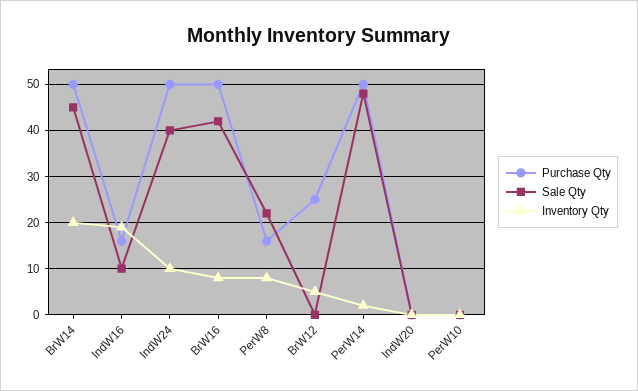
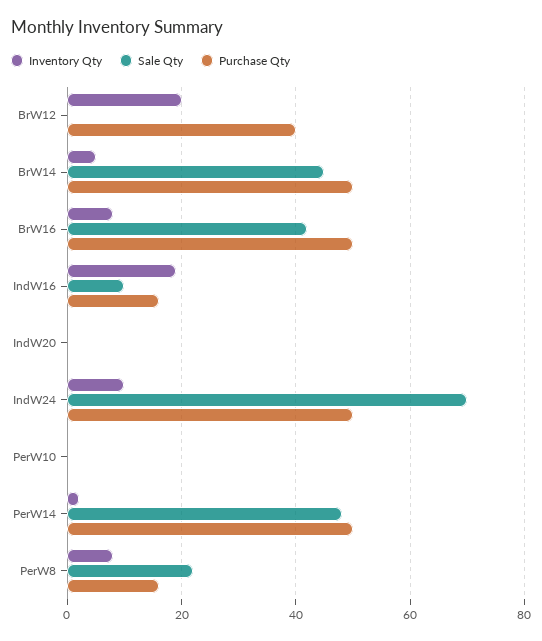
  {
    "Purchase Qty": {
      "BrW14": 50,
      "IndW16": 15,
      "IndW24": 50,
      "BrW16": 50,
      "PerW8": 15,
-     "BrW12": 25,
+     "BrW12": 40,
      "PerW14": 50,
      "IndW20": 0,
      "PerW10": 0
    },
    "Sale Qty": {
      "BrW14": 45,
      "IndW16": 10,
-     "IndW24": 40,
+     "IndW24": 70,
      "BrW16": 40,
      "PerW8": 20,
      "BrW12": 0,
      "PerW14": 50,
      "IndW20": 0,
      "PerW10": 0
    },
    "Inventory Qty": {
-     "BrW14": 20,
+     "BrW14": 5,
      "IndW16": 20,
      "IndW24": 10,
      "BrW16": 10,
      "PerW8": 10,
-     "BrW12": 5,
+     "BrW12": 20,
      "PerW14": 0,
      "IndW20": 0,
      "PerW10": 0
    }
  }

